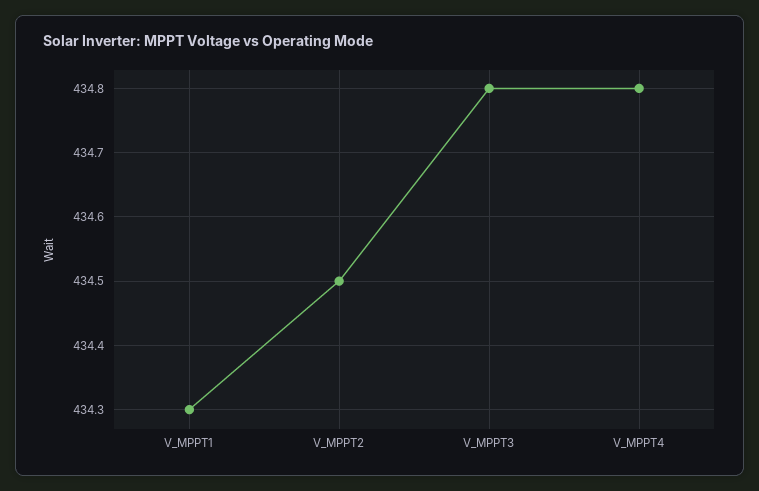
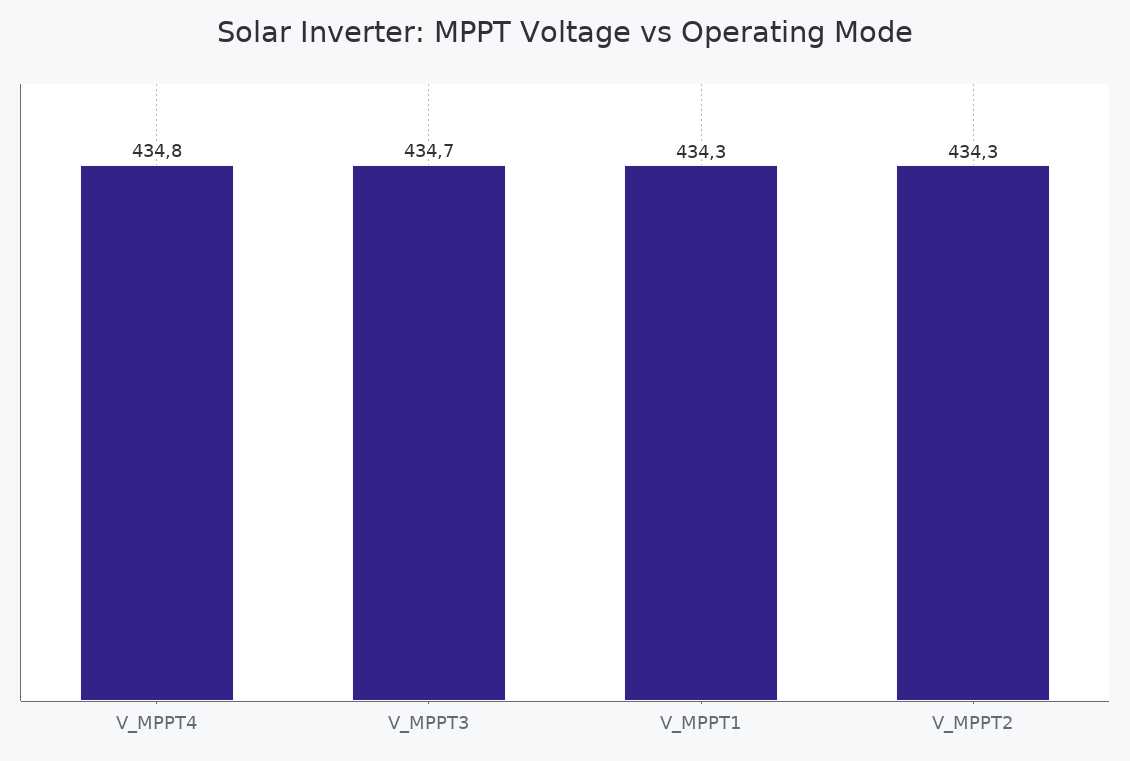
  {
    "V_MPPT1": 434.3,
-   "V_MPPT2": 434.5,
+   "V_MPPT2": 434.3,
-   "V_MPPT3": 434.8,
+   "V_MPPT3": 434.7,
    "V_MPPT4": 434.8
  }

